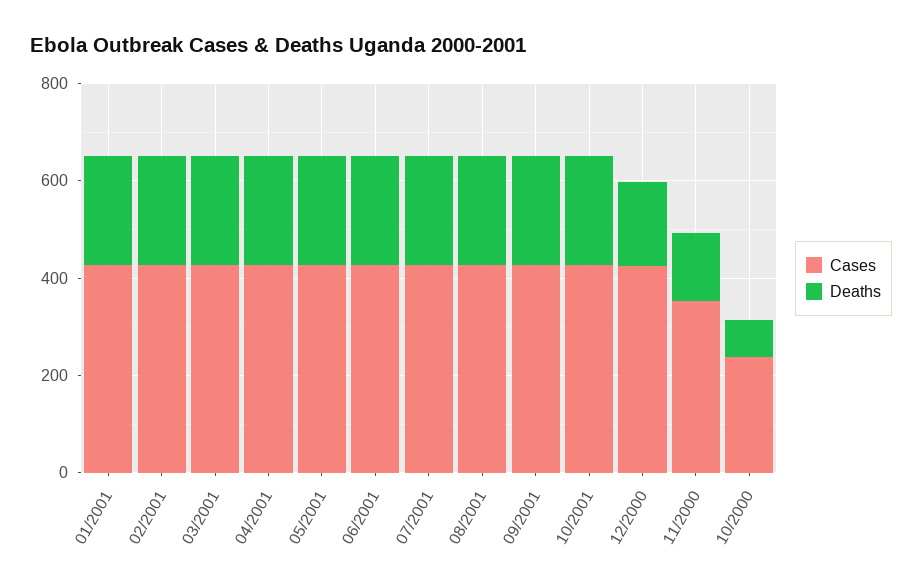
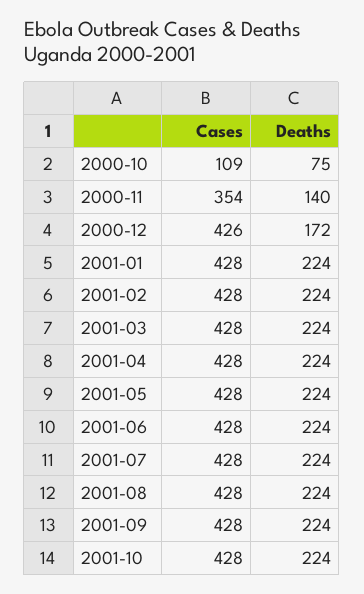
  {
    "Cases": {
      "01/2001": 428,
      "02/2001": 428,
      "03/2001": 428,
      "04/2001": 428,
      "05/2001": 428,
      "06/2001": 428,
      "07/2001": 428,
      "08/2001": 428,
      "09/2001": 428,
      "10/2001": 428,
      "12/2000": 426,
      "11/2000": 354,
-     "10/2000": 250
+     "10/2000": 109
    },
    "Deaths": {
      "01/2001": 224,
      "02/2001": 224,
      "03/2001": 224,
      "04/2001": 224,
      "05/2001": 224,
      "06/2001": 224,
      "07/2001": 224,
      "08/2001": 224,
      "09/2001": 224,
      "10/2001": 224,
      "12/2000": 172,
      "11/2000": 140,
      "10/2000": 75
    }
  }

